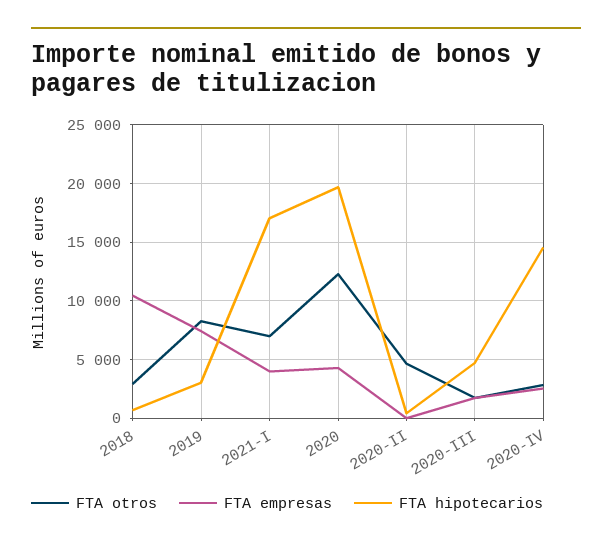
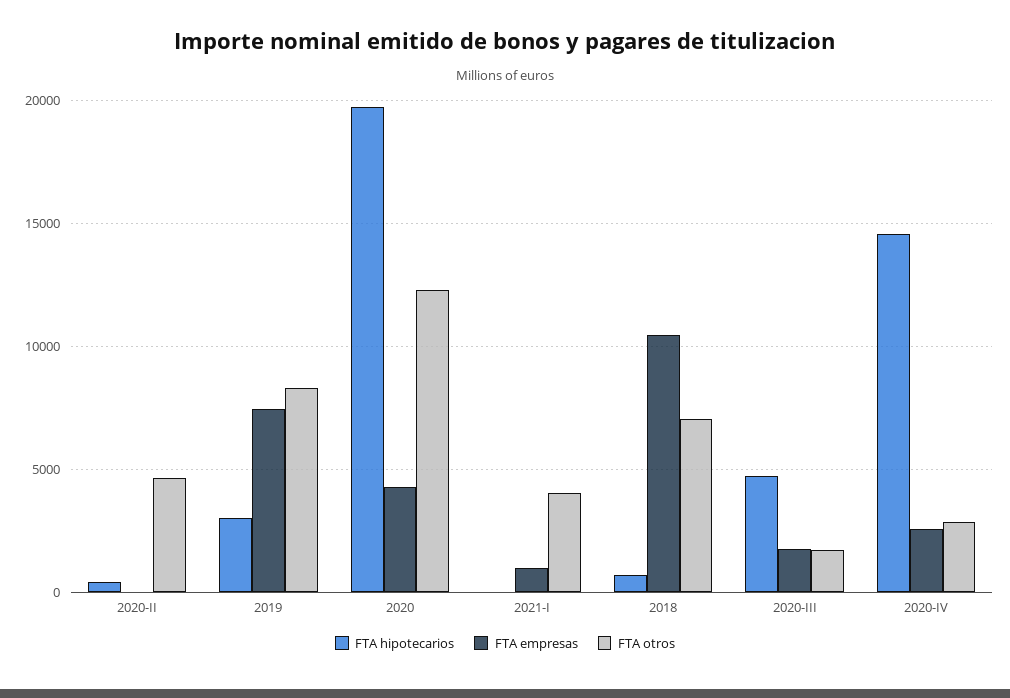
  {
    "FTA otros": {
-     "2018": 3000,
+     "2018": 7000,
      "2019": 8500,
-     "2021-I": 7000,
+     "2021-I": 4000,
      "2020": 12500,
      "2020-II": 4500,
      "2020-III": 1500,
      "2020-IV": 3000
    },
    "FTA empresas": {
      "2018": 10500,
      "2019": 7500,
-     "2021-I": 4000,
+     "2021-I": 1000,
      "2020": 4500,
      "2020-II": 0,
      "2020-III": 1500,
      "2020-IV": 2500
    },
    "FTA hipotecarios": {
      "2018": 500,
      "2019": 3000,
-     "2021-I": 17000,
+     "2021-I": 0,
      "2020": 19500,
      "2020-II": 500,
      "2020-III": 4500,
      "2020-IV": 14500
    }
  }

